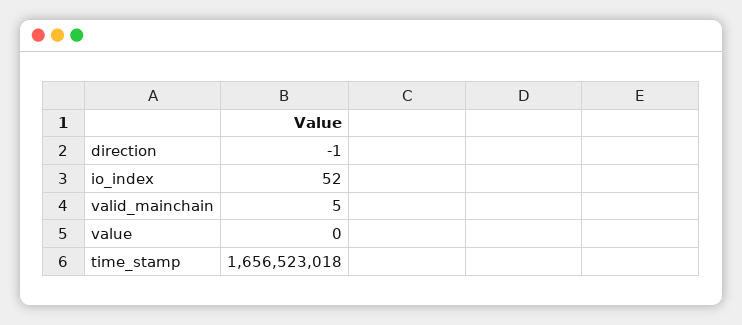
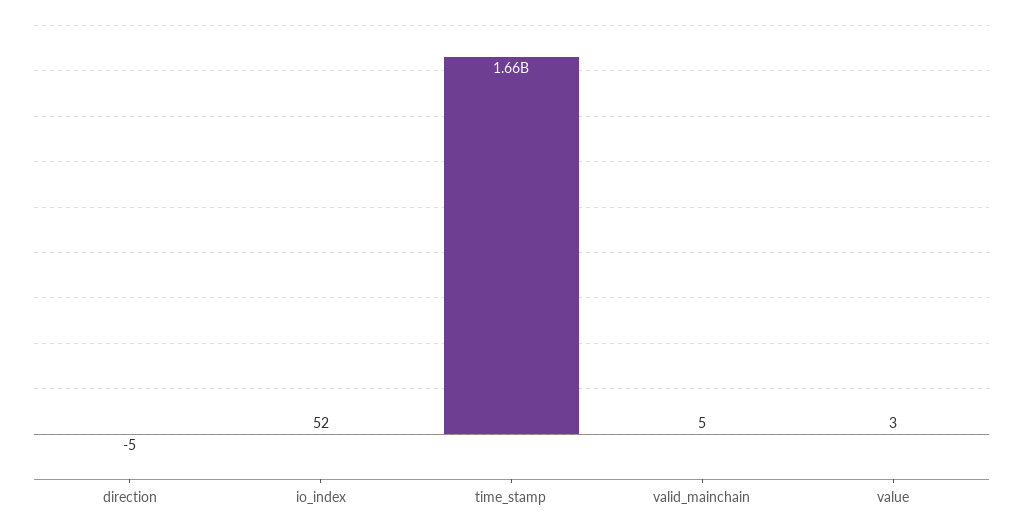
  {
-   "direction": -1,
+   "direction": -5,
    "io_index": 52,
    "valid_mainchain": 5,
-   "value": 0,
+   "value": 3,
    "time_stamp": 1656523018
  }

